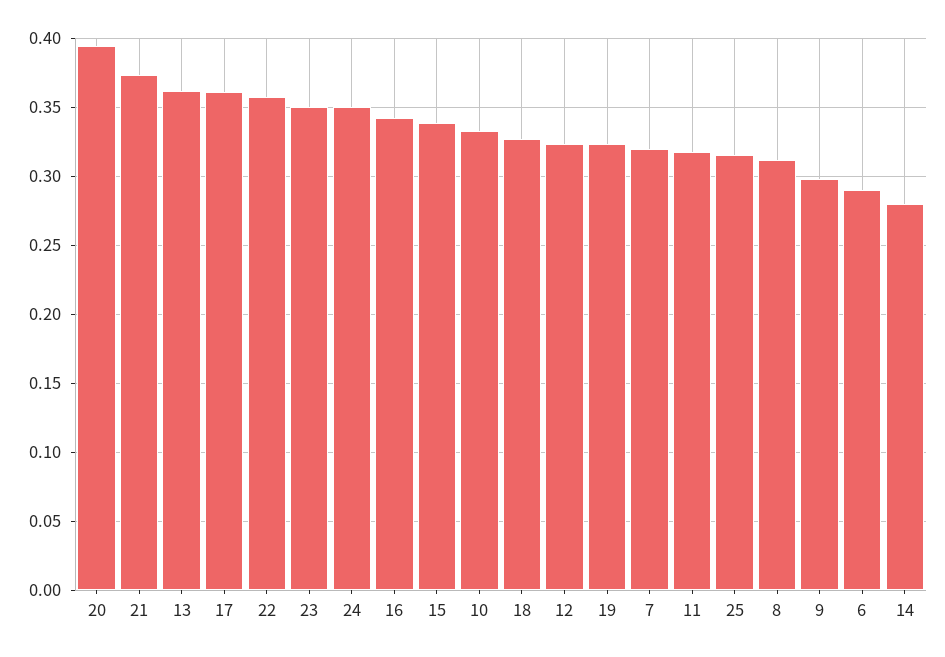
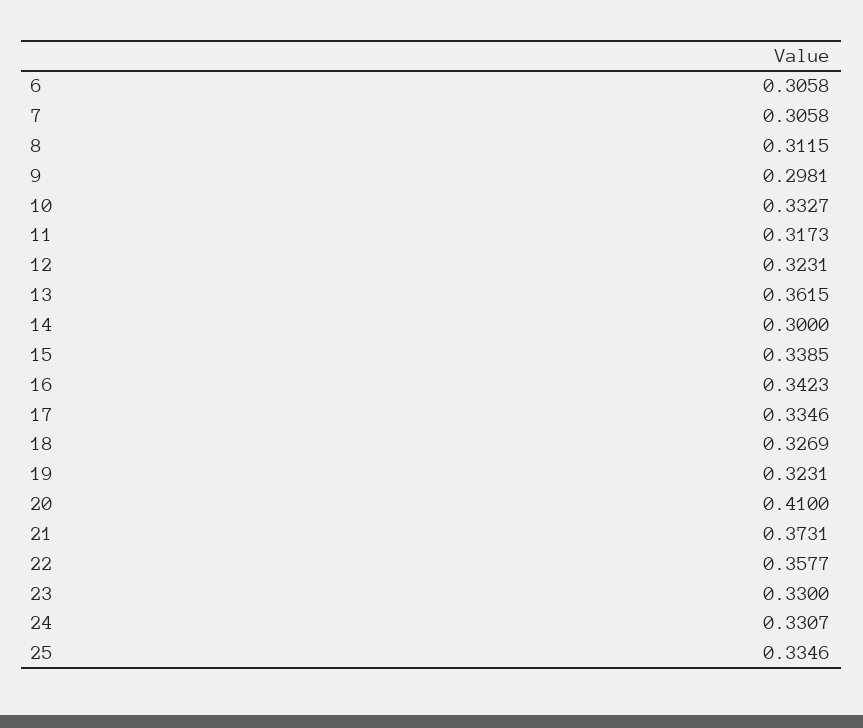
  {
-   "20": 0.395,
+   "20": 0.41,
    "21": 0.3731,
    "13": 0.3615,
-   "17": 0.36,
+   "17": 0.3346,
    "22": 0.3577,
-   "23": 0.35,
+   "23": 0.33,
-   "24": 0.35,
+   "24": 0.3307,
    "16": 0.3423,
    "15": 0.3385,
    "10": 0.3327,
    "18": 0.3269,
    "12": 0.3231,
    "19": 0.3231,
-   "7": 0.32,
+   "7": 0.3058,
    "11": 0.3173,
-   "25": 0.315,
+   "25": 0.3346,
    "8": 0.3115,
    "9": 0.2981,
-   "6": 0.29,
+   "6": 0.3058,
-   "14": 0.28
+   "14": 0.3
  }

